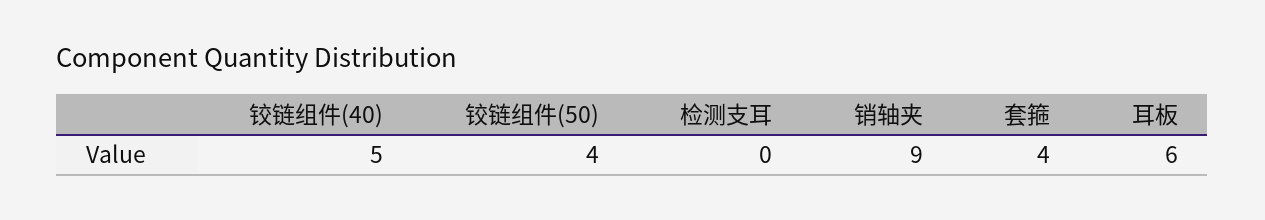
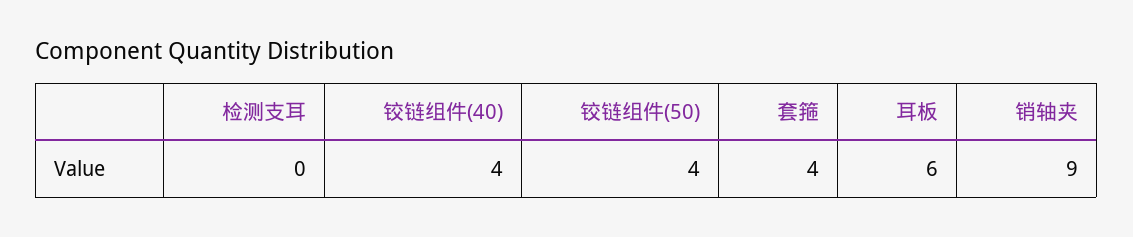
  {
-   "铰链组件(40)": 5,
+   "铰链组件(40)": 4,
    "铰链组件(50)": 4,
    "检测支耳": 0,
    "销轴夹": 9,
    "套箍": 4,
    "耳板": 6
  }

